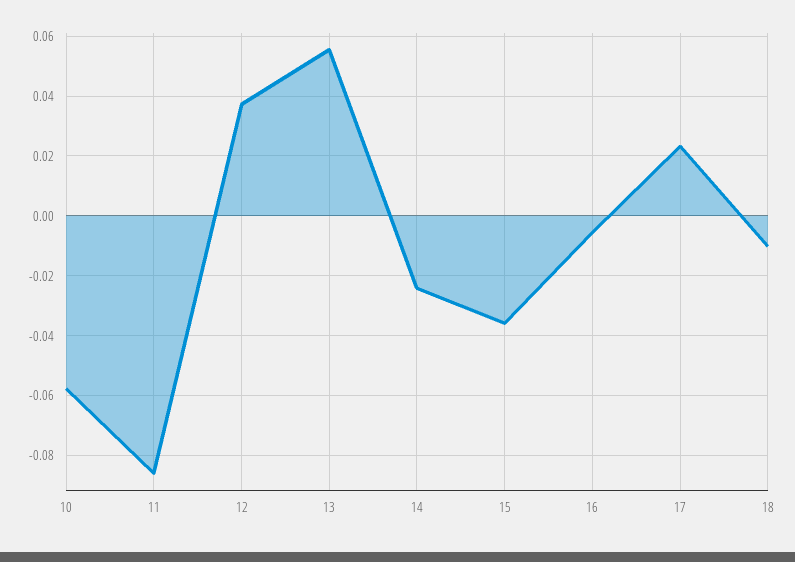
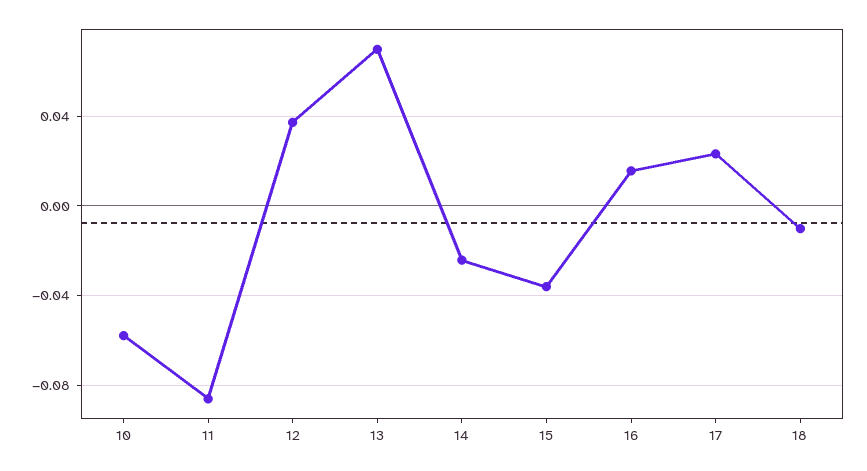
  {
    "10": -0.0575,
    "11": -0.085,
    "12": 0.0375,
-   "13": 0.055,
+   "13": 0.07,
    "14": -0.025,
    "15": -0.035,
-   "16": -0.005,
+   "16": 0.015,
    "17": 0.0225,
    "18": -0.01
  }

